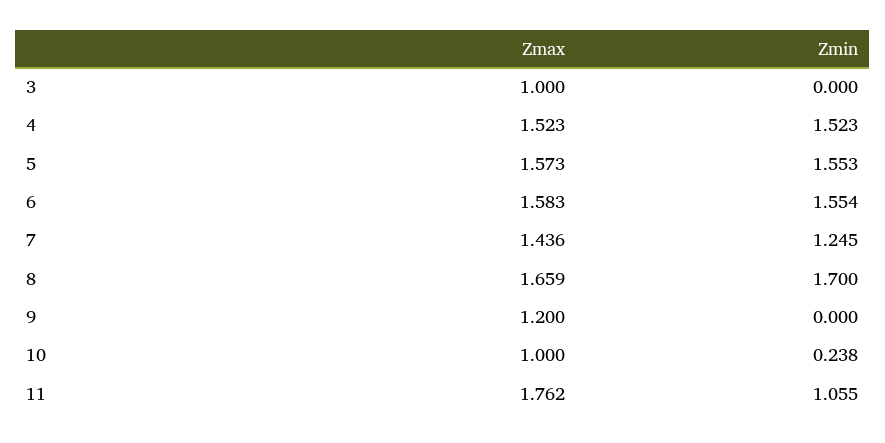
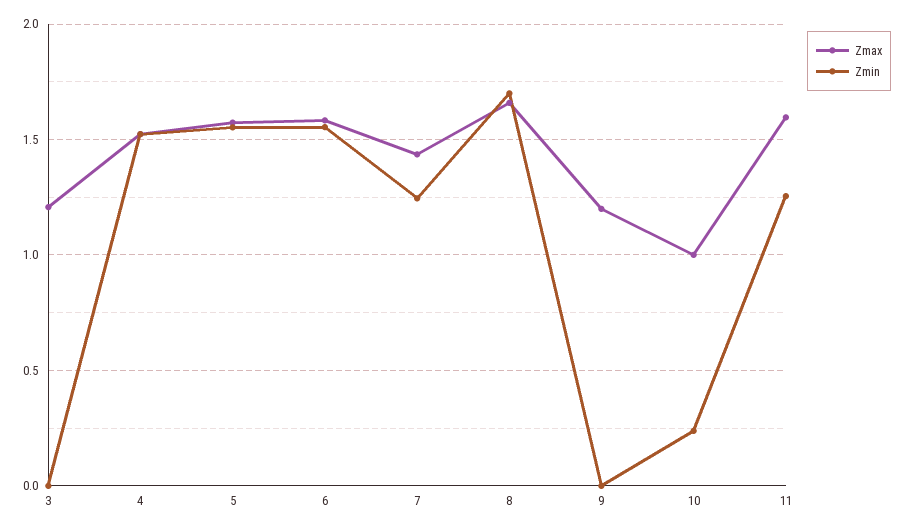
  {
    "Zmax": {
-     "3": 1,
+     "3": 1.2,
      "4": 1.523,
      "5": 1.573,
      "6": 1.583,
      "7": 1.436,
      "8": 1.659,
      "9": 1.2,
      "10": 1,
-     "11": 1.762
+     "11": 1.6
    },
    "Zmin": {
      "3": 0,
      "4": 1.523,
      "5": 1.553,
      "6": 1.554,
      "7": 1.245,
      "8": 1.7,
      "9": 0,
      "10": 0.238,
-     "11": 1.055
+     "11": 1.25
    }
  }

